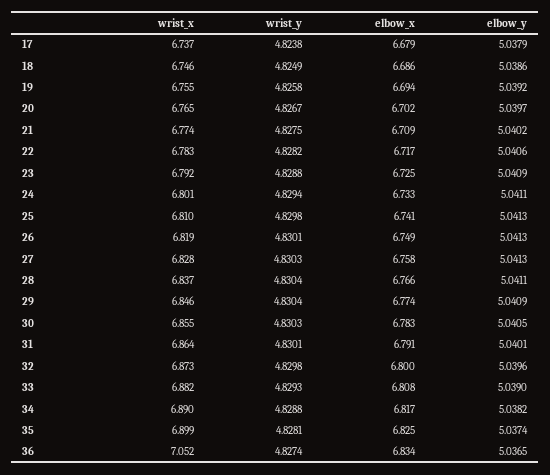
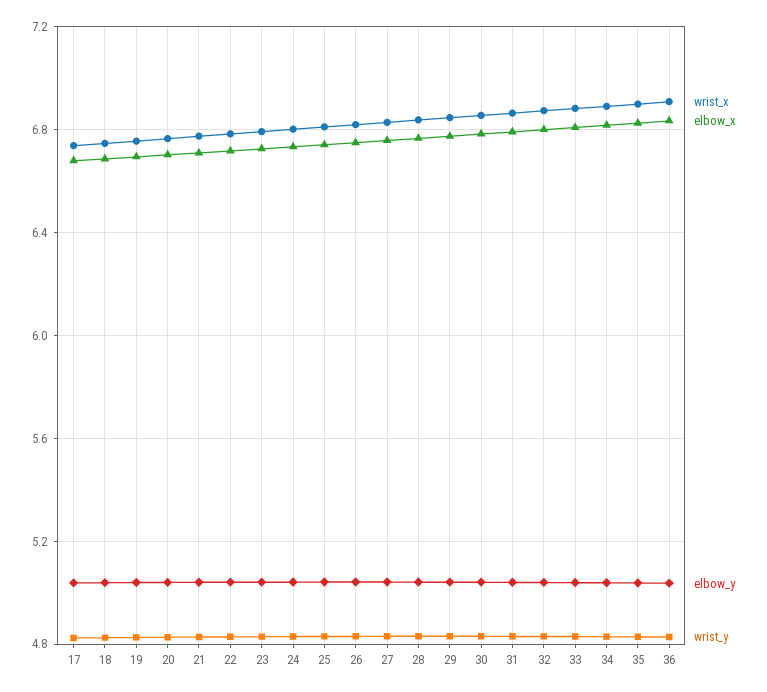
  {
    "wrist_x": {
      "17": 6.737,
      "18": 6.746,
      "19": 6.755,
      "20": 6.765,
      "21": 6.774,
      "22": 6.783,
      "23": 6.792,
      "24": 6.801,
      "25": 6.81,
      "26": 6.819,
      "27": 6.828,
      "28": 6.837,
      "29": 6.846,
      "30": 6.855,
      "31": 6.864,
      "32": 6.873,
      "33": 6.882,
      "34": 6.89,
      "35": 6.899,
-     "36": 7.052
+     "36": 6.9
    },
    "wrist_y": {
      "17": 4.8238,
      "18": 4.8249,
      "19": 4.8258,
      "20": 4.8267,
      "21": 4.8275,
      "22": 4.8282,
      "23": 4.8288,
      "24": 4.8294,
      "25": 4.8298,
      "26": 4.8301,
      "27": 4.8303,
      "28": 4.8304,
      "29": 4.8304,
      "30": 4.8303,
      "31": 4.8301,
      "32": 4.8298,
      "33": 4.8293,
      "34": 4.8288,
      "35": 4.8281,
      "36": 4.8274
    },
    "elbow_x": {
      "17": 6.679,
      "18": 6.686,
      "19": 6.694,
      "20": 6.702,
      "21": 6.709,
      "22": 6.717,
      "23": 6.725,
      "24": 6.733,
      "25": 6.741,
      "26": 6.749,
      "27": 6.758,
      "28": 6.766,
      "29": 6.774,
      "30": 6.783,
      "31": 6.791,
      "32": 6.8,
      "33": 6.808,
      "34": 6.817,
      "35": 6.825,
      "36": 6.834
    },
    "elbow_y": {
      "17": 5.0379,
      "18": 5.0386,
      "19": 5.0392,
      "20": 5.0397,
      "21": 5.0402,
      "22": 5.0406,
      "23": 5.0409,
      "24": 5.0411,
      "25": 5.0413,
      "26": 5.0413,
      "27": 5.0413,
      "28": 5.0411,
      "29": 5.0409,
      "30": 5.0405,
      "31": 5.0401,
      "32": 5.0396,
      "33": 5.039,
      "34": 5.0382,
      "35": 5.0374,
      "36": 5.0365
    }
  }

